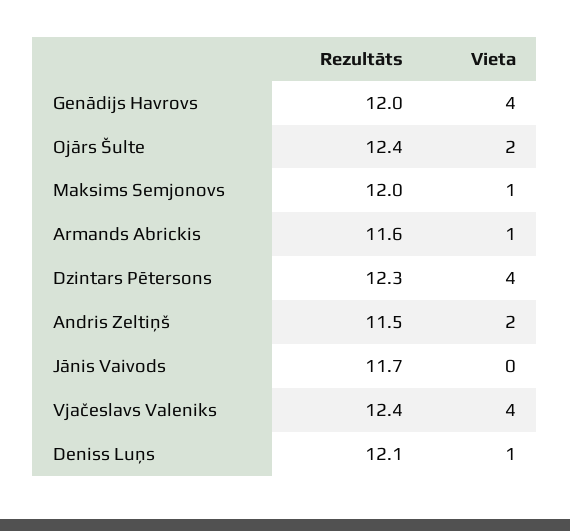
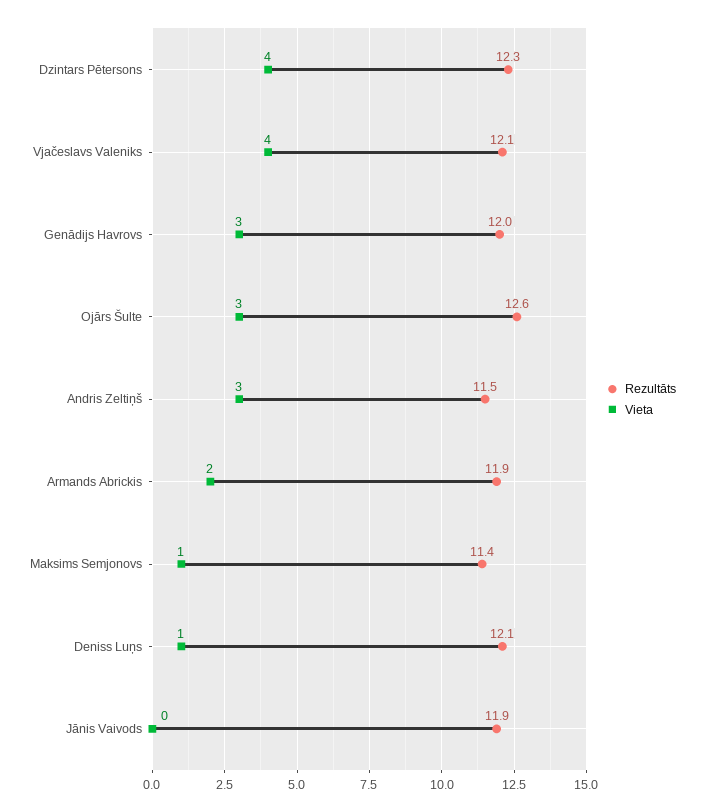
  {
    "Rezultāts": {
      "Genādijs Havrovs": 12,
-     "Ojārs Šulte": 12.4,
+     "Ojārs Šulte": 12.6,
-     "Maksims Semjonovs": 12,
+     "Maksims Semjonovs": 11.4,
-     "Armands Abrickis": 11.6,
+     "Armands Abrickis": 11.9,
      "Dzintars Pētersons": 12.3,
      "Andris Zeltiņš": 11.5,
-     "Jānis Vaivods": 11.7,
+     "Jānis Vaivods": 11.9,
-     "Vjačeslavs Valeniks": 12.4,
+     "Vjačeslavs Valeniks": 12.1,
      "Deniss Luņs": 12.1
    },
    "Vieta": {
-     "Genādijs Havrovs": 4,
+     "Genādijs Havrovs": 3,
-     "Ojārs Šulte": 2,
+     "Ojārs Šulte": 3,
      "Maksims Semjonovs": 1,
-     "Armands Abrickis": 1,
+     "Armands Abrickis": 2,
      "Dzintars Pētersons": 4,
-     "Andris Zeltiņš": 2,
+     "Andris Zeltiņš": 3,
      "Jānis Vaivods": 0,
      "Vjačeslavs Valeniks": 4,
      "Deniss Luņs": 1
    }
  }

